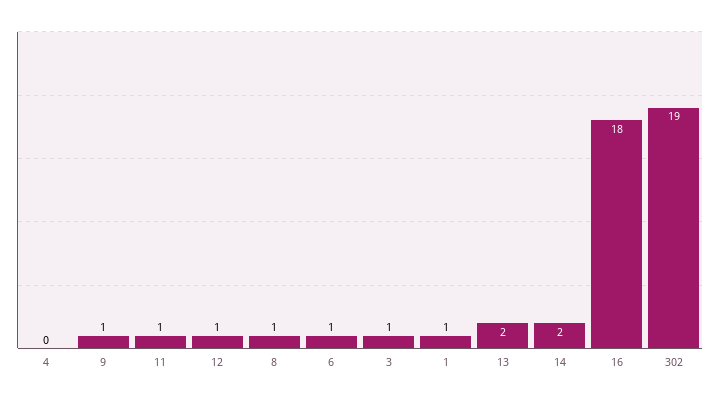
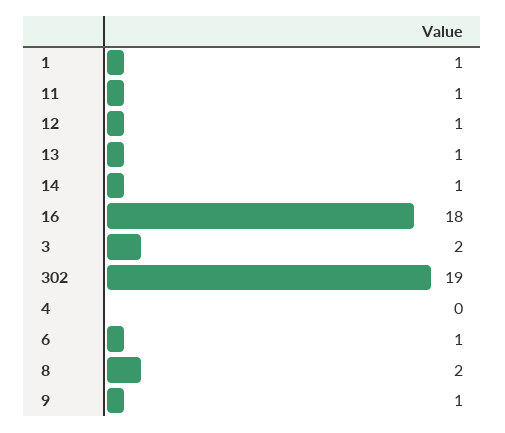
  {
    "4": 0,
    "9": 1,
    "11": 1,
    "12": 1,
-   "8": 1,
+   "8": 2,
    "6": 1,
-   "3": 1,
+   "3": 2,
    "1": 1,
-   "13": 2,
+   "13": 1,
-   "14": 2,
+   "14": 1,
    "16": 18,
    "302": 19
  }

